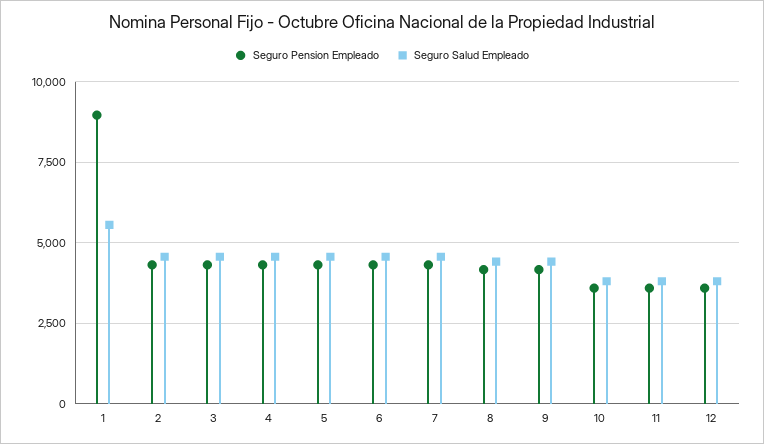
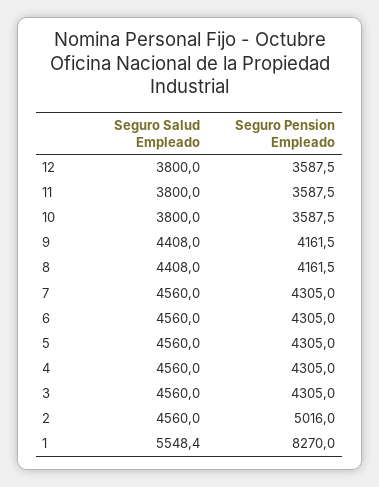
  {
    "Seguro Pension Empleado": {
-     "1": 9000,
+     "1": 8270,
-     "2": 4250,
+     "2": 5016,
      "3": 4305,
      "4": 4305,
      "5": 4305,
      "6": 4305,
      "7": 4305,
      "8": 4161.5,
      "9": 4161.5,
      "10": 3587.5,
      "11": 3587.5,
      "12": 3587.5
    },
    "Seguro Salud Empleado": {
      "1": 5548.4,
      "2": 4560,
      "3": 4560,
      "4": 4560,
      "5": 4560,
      "6": 4560,
      "7": 4560,
      "8": 4408,
      "9": 4408,
      "10": 3800,
      "11": 3800,
      "12": 3800
    }
  }

